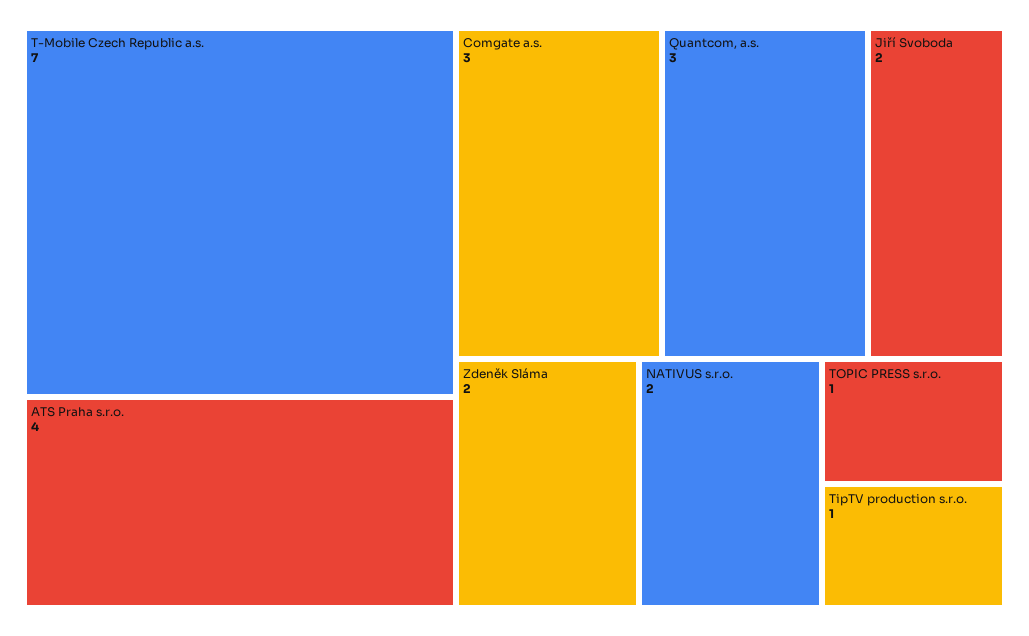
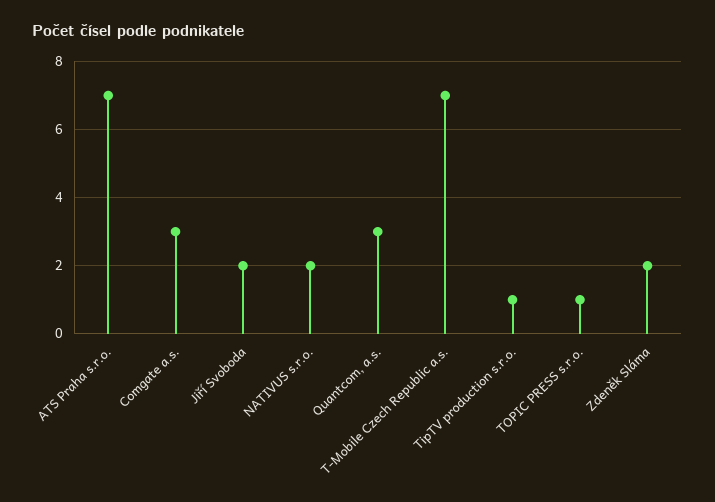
  {
    "T-Mobile Czech Republic a.s.": 7,
-   "ATS Praha s.r.o.": 4,
+   "ATS Praha s.r.o.": 7,
    "Comgate a.s.": 3,
    "Quantcom, a.s.": 3,
    "Jiří Svoboda": 2,
    "Zdeněk Sláma": 2,
    "NATIVUS s.r.o.": 2,
    "TOPIC PRESS s.r.o.": 1,
    "TipTV production s.r.o.": 1
  }

